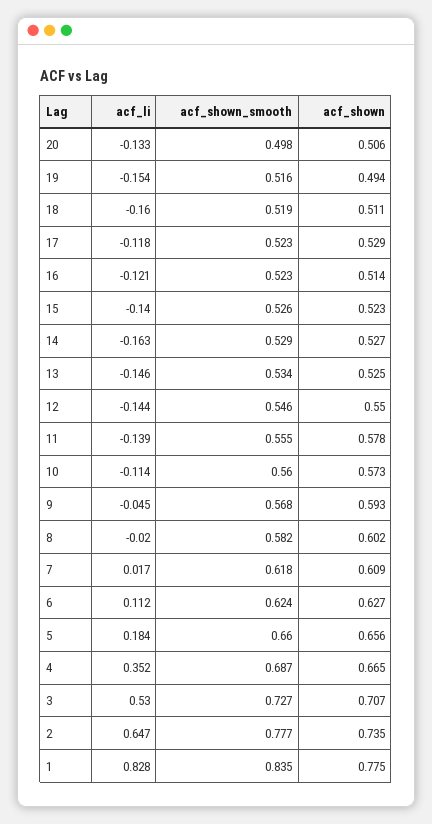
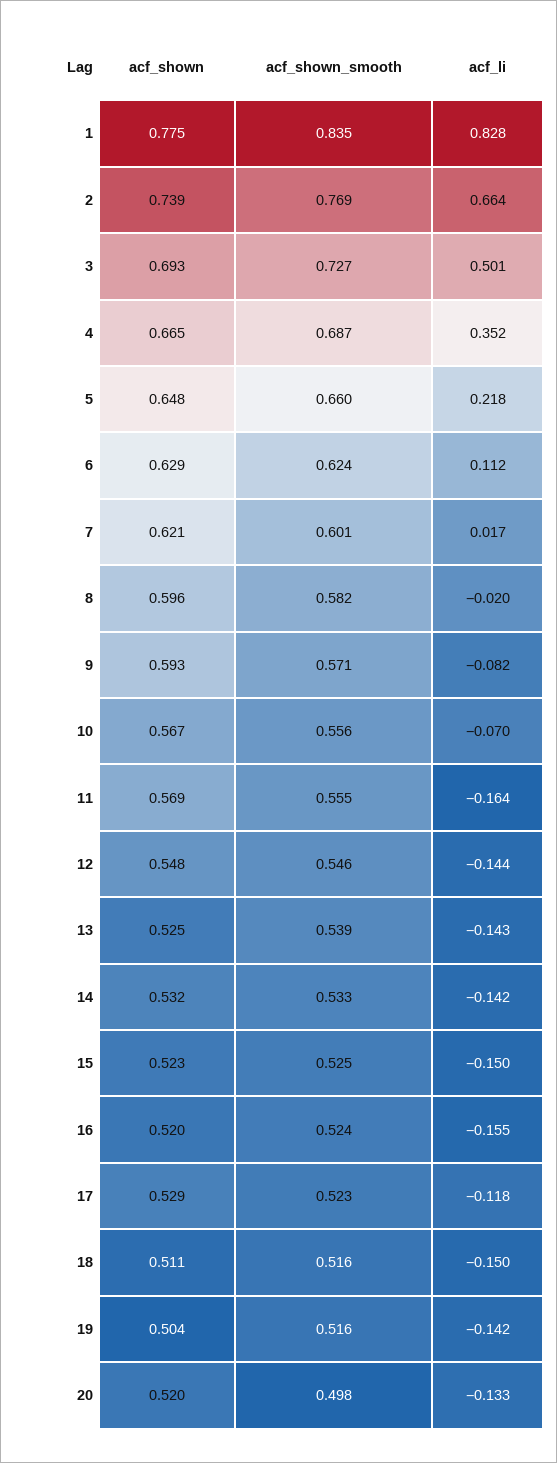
  {
    "acf_li": {
      "20": -0.133,
-     "19": -0.154,
+     "19": -0.142,
-     "18": -0.16,
+     "18": -0.15,
      "17": -0.118,
-     "16": -0.121,
+     "16": -0.155,
-     "15": -0.14,
+     "15": -0.15,
-     "14": -0.163,
+     "14": -0.142,
-     "13": -0.146,
+     "13": -0.143,
      "12": -0.144,
-     "11": -0.139,
+     "11": -0.164,
-     "10": -0.114,
+     "10": -0.07,
-     "9": -0.045,
+     "9": -0.082,
      "8": -0.02,
      "7": 0.017,
      "6": 0.112,
-     "5": 0.184,
+     "5": 0.218,
      "4": 0.352,
-     "3": 0.53,
+     "3": 0.501,
-     "2": 0.647,
+     "2": 0.664,
      "1": 0.828
    },
    "acf_shown_smooth": {
      "20": 0.498,
      "19": 0.516,
-     "18": 0.519,
+     "18": 0.516,
      "17": 0.523,
-     "16": 0.523,
+     "16": 0.524,
-     "15": 0.526,
+     "15": 0.525,
-     "14": 0.529,
+     "14": 0.533,
-     "13": 0.534,
+     "13": 0.539,
      "12": 0.546,
      "11": 0.555,
-     "10": 0.56,
+     "10": 0.556,
-     "9": 0.568,
+     "9": 0.571,
      "8": 0.582,
-     "7": 0.618,
+     "7": 0.601,
      "6": 0.624,
      "5": 0.66,
      "4": 0.687,
      "3": 0.727,
-     "2": 0.777,
+     "2": 0.769,
      "1": 0.835
    },
    "acf_shown": {
-     "20": 0.506,
+     "20": 0.52,
-     "19": 0.494,
+     "19": 0.504,
      "18": 0.511,
      "17": 0.529,
-     "16": 0.514,
+     "16": 0.52,
      "15": 0.523,
-     "14": 0.527,
+     "14": 0.532,
      "13": 0.525,
-     "12": 0.55,
+     "12": 0.548,
-     "11": 0.578,
+     "11": 0.569,
-     "10": 0.573,
+     "10": 0.567,
      "9": 0.593,
-     "8": 0.602,
+     "8": 0.596,
-     "7": 0.609,
+     "7": 0.621,
-     "6": 0.627,
+     "6": 0.629,
-     "5": 0.656,
+     "5": 0.648,
      "4": 0.665,
-     "3": 0.707,
+     "3": 0.693,
-     "2": 0.735,
+     "2": 0.739,
      "1": 0.775
    }
  }

